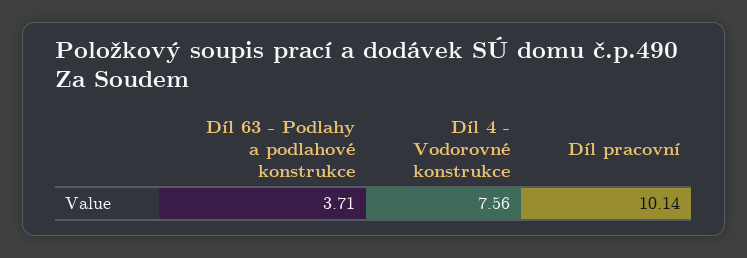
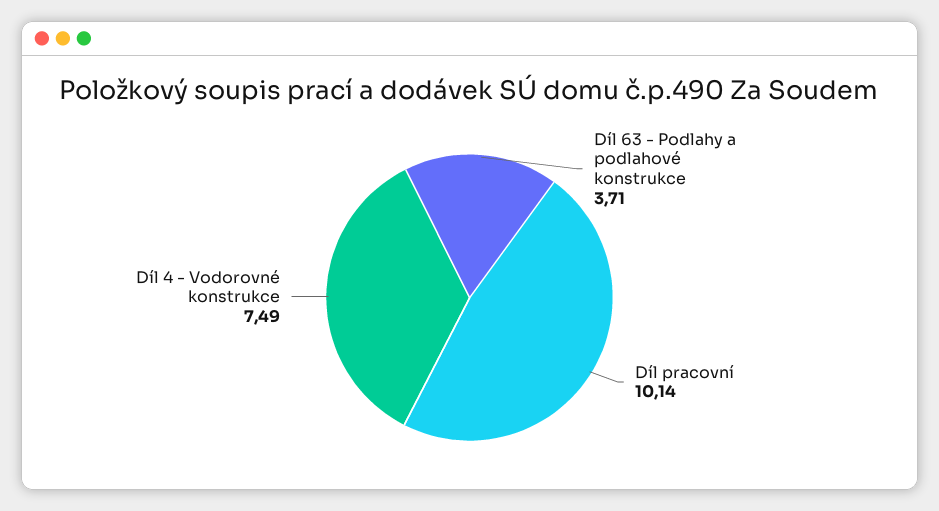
  {
    "Díl 63 - Podlahy a podlahové konstrukce": 3.71,
-   "Díl 4 - Vodorovné konstrukce": 7.56,
+   "Díl 4 - Vodorovné konstrukce": 7.49,
    "Díl pracovní": 10.14
  }

